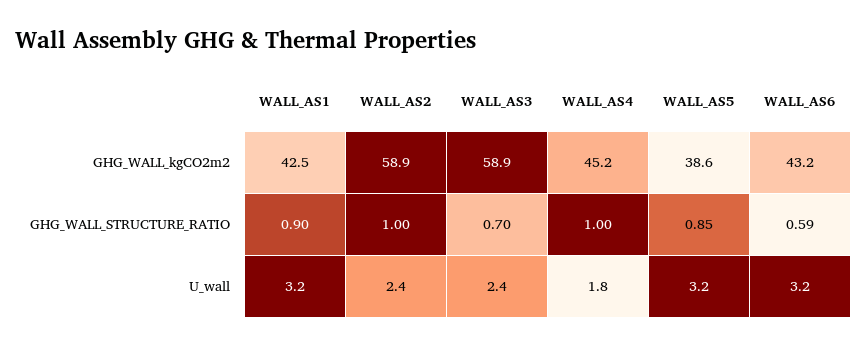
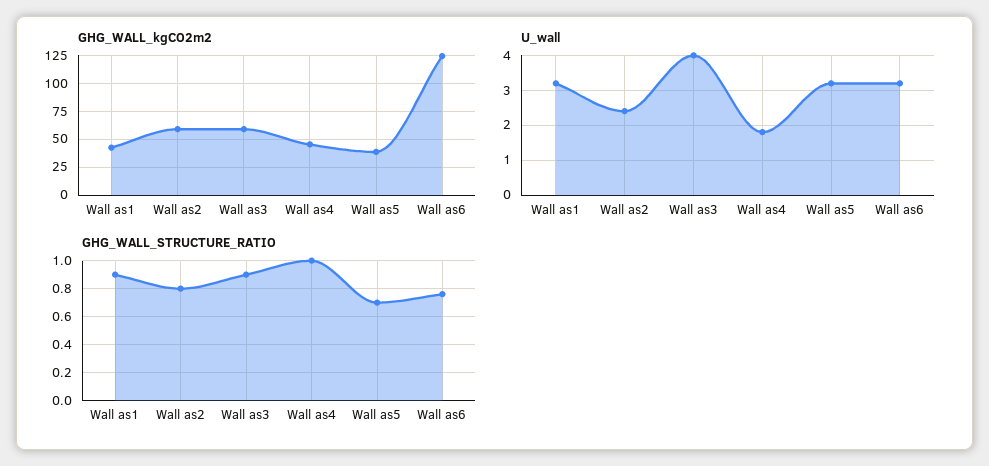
  {
    "GHG_WALL_kgCO2m2": {
      "WALL_AS1": 42.5,
      "WALL_AS2": 58.9,
      "WALL_AS3": 58.9,
      "WALL_AS4": 45.2,
      "WALL_AS5": 38.6,
-     "WALL_AS6": 43.2
+     "WALL_AS6": 125
    },
    "GHG_WALL_STRUCTURE_RATIO": {
      "WALL_AS1": 0.9,
-     "WALL_AS2": 1,
+     "WALL_AS2": 0.8,
-     "WALL_AS3": 0.7,
+     "WALL_AS3": 0.9,
      "WALL_AS4": 1,
-     "WALL_AS5": 0.85,
+     "WALL_AS5": 0.7,
-     "WALL_AS6": 0.59
+     "WALL_AS6": 0.75
    },
    "U_wall": {
      "WALL_AS1": 3.2,
      "WALL_AS2": 2.4,
-     "WALL_AS3": 2.4,
+     "WALL_AS3": 4,
      "WALL_AS4": 1.8,
      "WALL_AS5": 3.2,
      "WALL_AS6": 3.2
    }
  }

